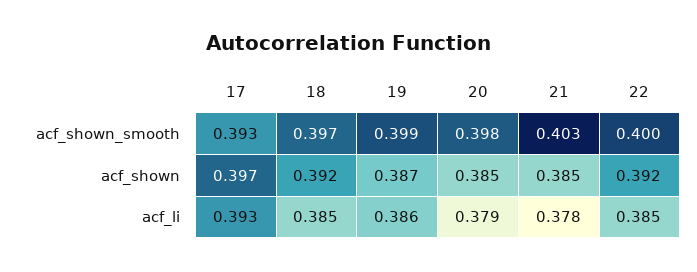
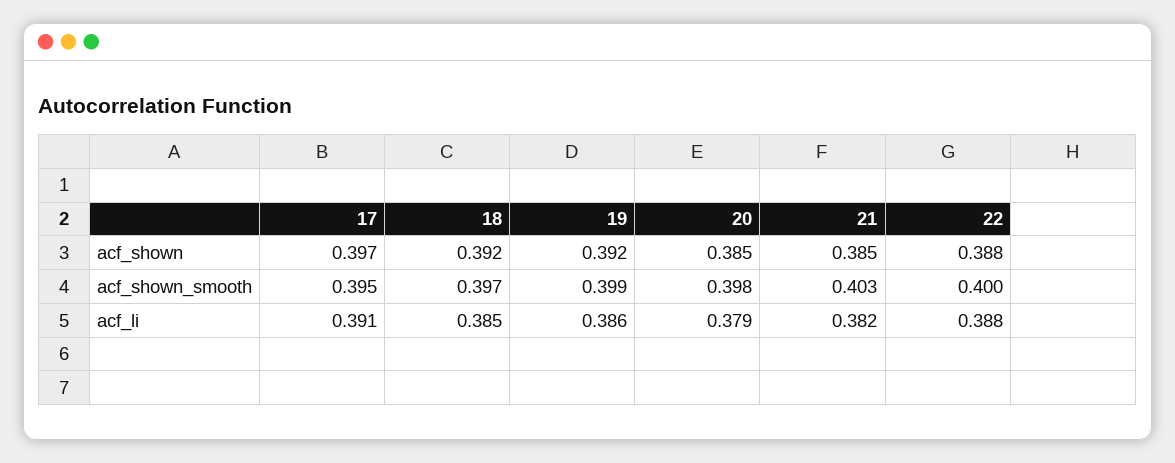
  {
    "17": {
-     "acf_shown_smooth": 0.393,
+     "acf_shown_smooth": 0.395,
      "acf_shown": 0.397,
-     "acf_li": 0.393
+     "acf_li": 0.391
    },
    "18": {
      "acf_shown_smooth": 0.397,
      "acf_shown": 0.392,
      "acf_li": 0.385
    },
    "19": {
      "acf_shown_smooth": 0.399,
-     "acf_shown": 0.387,
+     "acf_shown": 0.392,
      "acf_li": 0.386
    },
    "20": {
      "acf_shown_smooth": 0.398,
      "acf_shown": 0.385,
      "acf_li": 0.379
    },
    "21": {
      "acf_shown_smooth": 0.403,
      "acf_shown": 0.385,
-     "acf_li": 0.378
+     "acf_li": 0.382
    },
    "22": {
      "acf_shown_smooth": 0.4,
-     "acf_shown": 0.392,
+     "acf_shown": 0.388,
-     "acf_li": 0.385
+     "acf_li": 0.388
    }
  }

